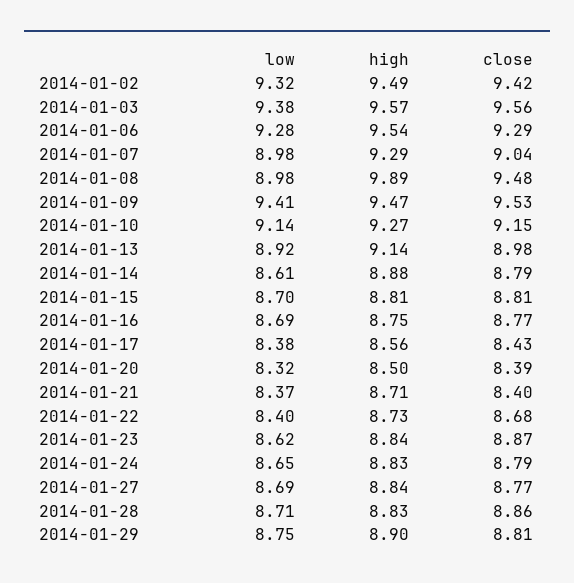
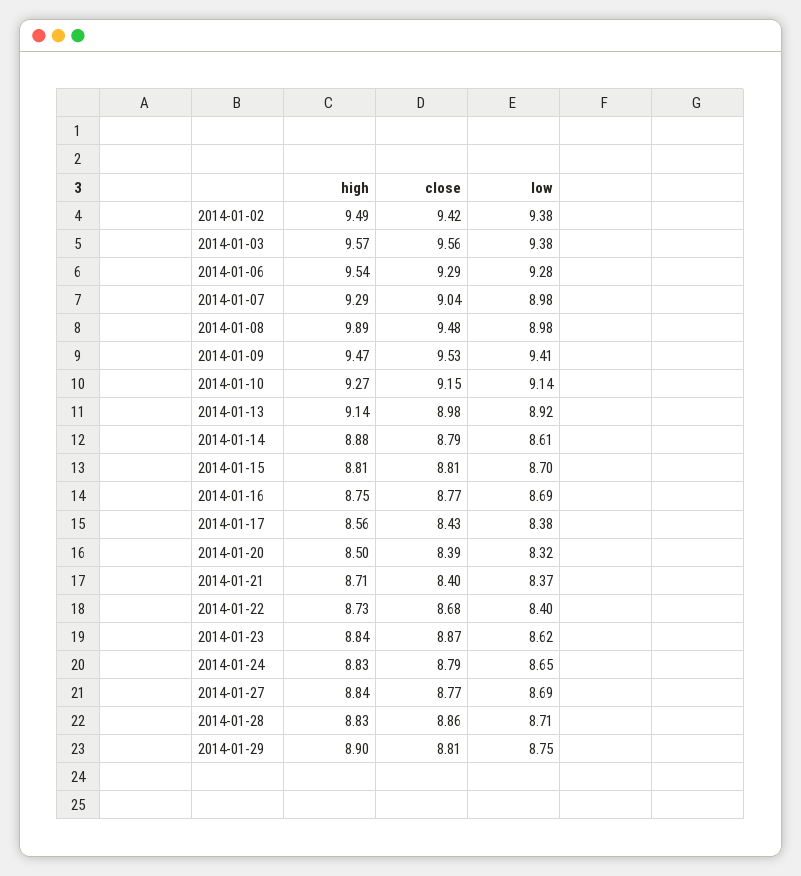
  {
    "low": {
-     "2014-01-02": 9.32,
+     "2014-01-02": 9.38,
      "2014-01-03": 9.38,
      "2014-01-06": 9.28,
      "2014-01-07": 8.98,
      "2014-01-08": 8.98,
      "2014-01-09": 9.41,
      "2014-01-10": 9.14,
      "2014-01-13": 8.92,
      "2014-01-14": 8.61,
      "2014-01-15": 8.7,
      "2014-01-16": 8.69,
      "2014-01-17": 8.38,
      "2014-01-20": 8.32,
      "2014-01-21": 8.37,
      "2014-01-22": 8.4,
      "2014-01-23": 8.62,
      "2014-01-24": 8.65,
      "2014-01-27": 8.69,
      "2014-01-28": 8.71,
      "2014-01-29": 8.75
    },
    "high": {
      "2014-01-02": 9.49,
      "2014-01-03": 9.57,
      "2014-01-06": 9.54,
      "2014-01-07": 9.29,
      "2014-01-08": 9.89,
      "2014-01-09": 9.47,
      "2014-01-10": 9.27,
      "2014-01-13": 9.14,
      "2014-01-14": 8.88,
      "2014-01-15": 8.81,
      "2014-01-16": 8.75,
      "2014-01-17": 8.56,
      "2014-01-20": 8.5,
      "2014-01-21": 8.71,
      "2014-01-22": 8.73,
      "2014-01-23": 8.84,
      "2014-01-24": 8.83,
      "2014-01-27": 8.84,
      "2014-01-28": 8.83,
      "2014-01-29": 8.9
    },
    "close": {
      "2014-01-02": 9.42,
      "2014-01-03": 9.56,
      "2014-01-06": 9.29,
      "2014-01-07": 9.04,
      "2014-01-08": 9.48,
      "2014-01-09": 9.53,
      "2014-01-10": 9.15,
      "2014-01-13": 8.98,
      "2014-01-14": 8.79,
      "2014-01-15": 8.81,
      "2014-01-16": 8.77,
      "2014-01-17": 8.43,
      "2014-01-20": 8.39,
      "2014-01-21": 8.4,
      "2014-01-22": 8.68,
      "2014-01-23": 8.87,
      "2014-01-24": 8.79,
      "2014-01-27": 8.77,
      "2014-01-28": 8.86,
      "2014-01-29": 8.81
    }
  }

